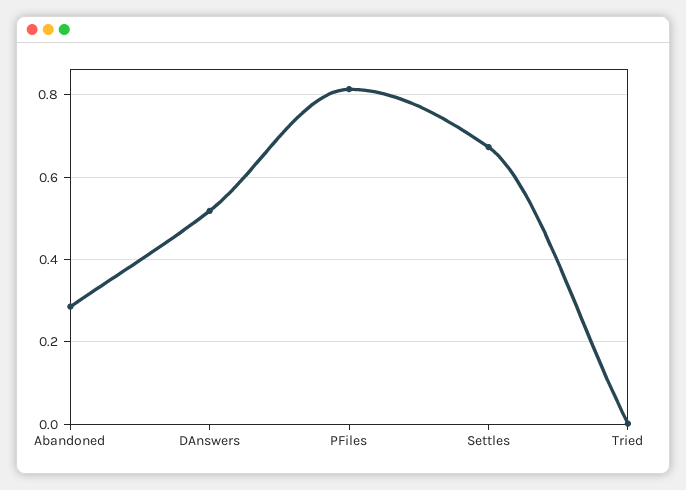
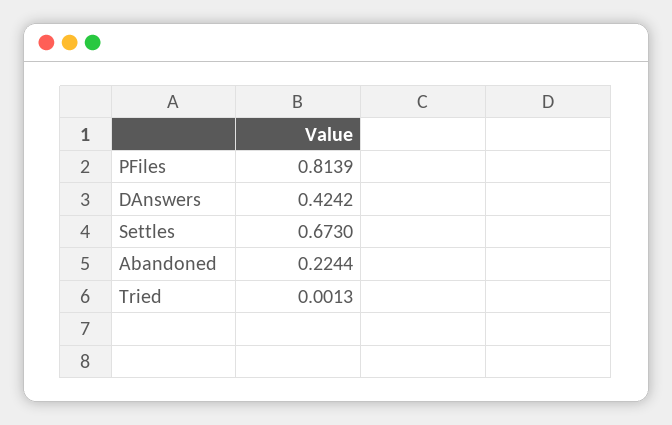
  {
-   "Abandoned": 0.28,
+   "Abandoned": 0.2244,
-   "DAnswers": 0.52,
+   "DAnswers": 0.4242,
    "PFiles": 0.8139,
    "Settles": 0.673,
    "Tried": 0.0013
  }

